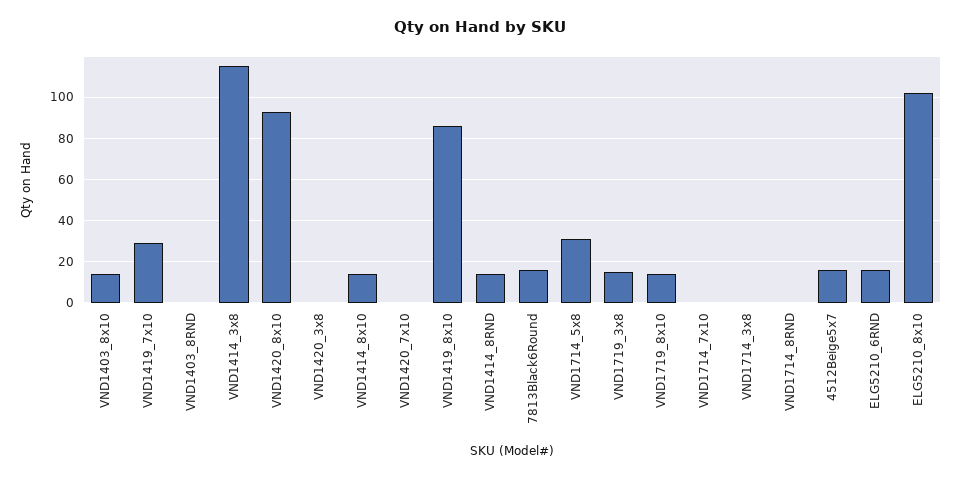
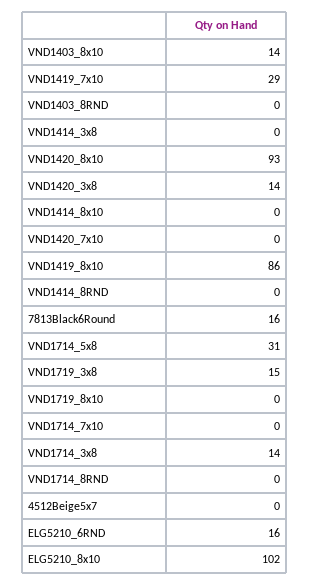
  {
    "VND1403_8x10": 14,
    "VND1419_7x10": 29,
    "VND1403_8RND": 0,
-   "VND1414_3x8": 115,
+   "VND1414_3x8": 0,
    "VND1420_8x10": 93,
-   "VND1420_3x8": 0,
+   "VND1420_3x8": 14,
-   "VND1414_8x10": 15,
+   "VND1414_8x10": 0,
    "VND1420_7x10": 0,
    "VND1419_8x10": 86,
-   "VND1414_8RND": 15,
+   "VND1414_8RND": 0,
    "7813Black6Round": 16,
    "VND1714_5x8": 31,
    "VND1719_3x8": 15,
-   "VND1719_8x10": 15,
+   "VND1719_8x10": 0,
    "VND1714_7x10": 0,
-   "VND1714_3x8": 0,
+   "VND1714_3x8": 14,
    "VND1714_8RND": 0,
-   "4512Beige5x7": 15,
+   "4512Beige5x7": 0,
    "ELG5210_6RND": 16,
    "ELG5210_8x10": 102
  }

